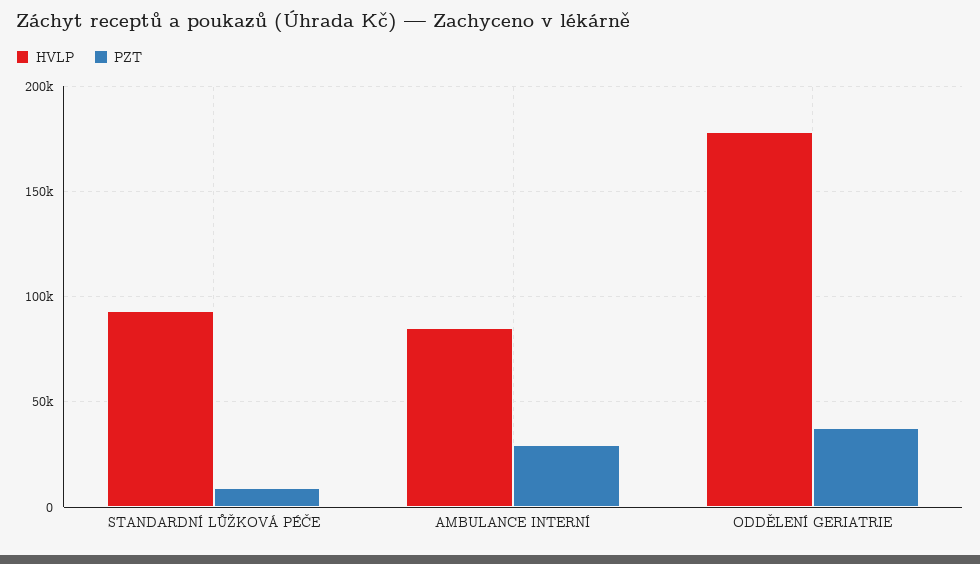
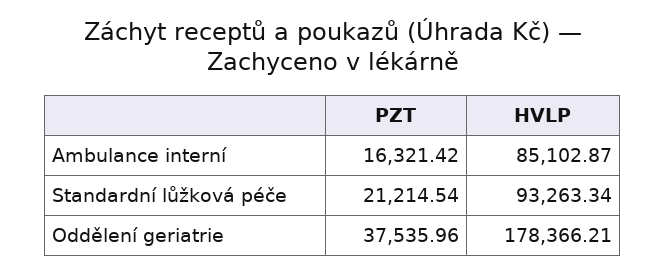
  {
    "HVLP": {
      "STANDARDNÍ LŮŽKOVÁ PÉČE": 93263.34,
      "AMBULANCE INTERNÍ": 85102.87,
      "ODDĚLENÍ GERIATRIE": 178366.21
    },
    "PZT": {
-     "STANDARDNÍ LŮŽKOVÁ PÉČE": 10000,
+     "STANDARDNÍ LŮŽKOVÁ PÉČE": 21214.54,
-     "AMBULANCE INTERNÍ": 30000,
+     "AMBULANCE INTERNÍ": 16321.42,
      "ODDĚLENÍ GERIATRIE": 37535.96
    }
  }

